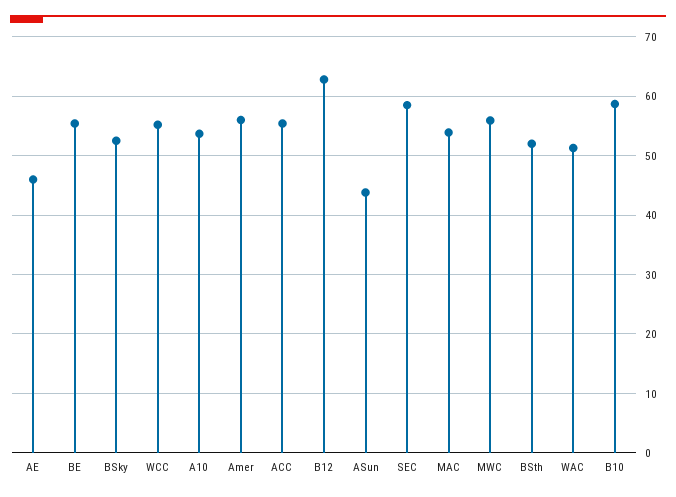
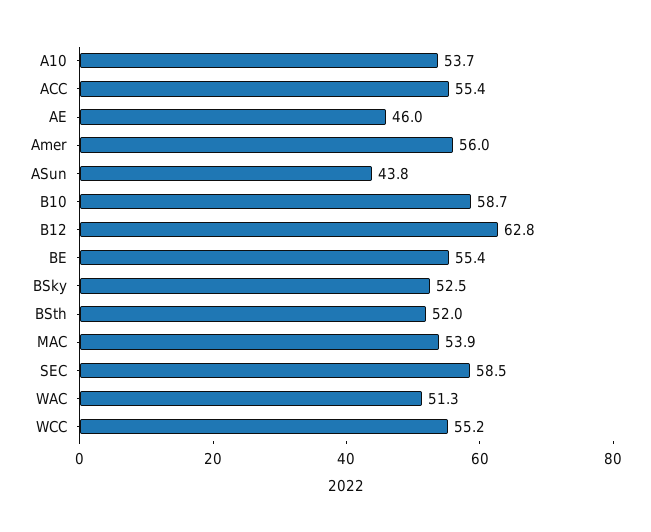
  {
    "AE": 46,
    "BE": 55.4,
    "BSky": 52.5,
    "WCC": 55.2,
    "A10": 53.7,
    "Amer": 56,
    "ACC": 55.4,
    "B12": 62.8,
    "ASun": 43.8,
    "SEC": 58.5,
    "MAC": 53.9,
-   "MWC": 56,
    "BSth": 52,
    "WAC": 51.3,
    "B10": 58.7
  }

